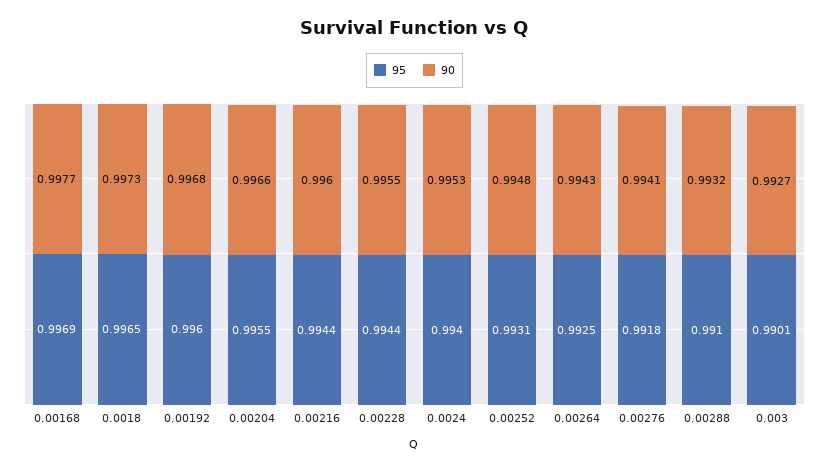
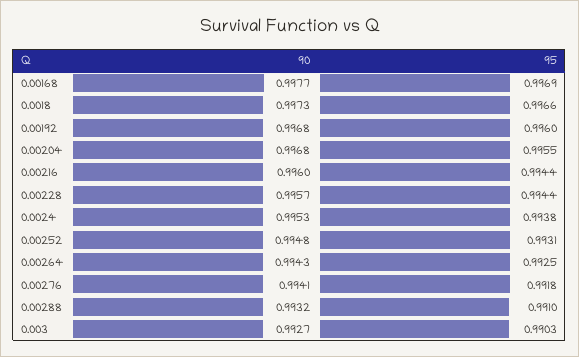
  {
    "95": {
      "0.00168": 0.9969,
-     "0.0018": 0.9965,
+     "0.0018": 0.9966,
      "0.00192": 0.996,
      "0.00204": 0.9955,
      "0.00216": 0.9944,
      "0.00228": 0.9944,
-     "0.0024": 0.994,
+     "0.0024": 0.9938,
      "0.00252": 0.9931,
      "0.00264": 0.9925,
      "0.00276": 0.9918,
      "0.00288": 0.991,
-     "0.003": 0.9901
+     "0.003": 0.9903
    },
    "90": {
      "0.00168": 0.9977,
      "0.0018": 0.9973,
      "0.00192": 0.9968,
-     "0.00204": 0.9966,
+     "0.00204": 0.9968,
      "0.00216": 0.996,
-     "0.00228": 0.9955,
+     "0.00228": 0.9957,
      "0.0024": 0.9953,
      "0.00252": 0.9948,
      "0.00264": 0.9943,
      "0.00276": 0.9941,
      "0.00288": 0.9932,
      "0.003": 0.9927
    }
  }

